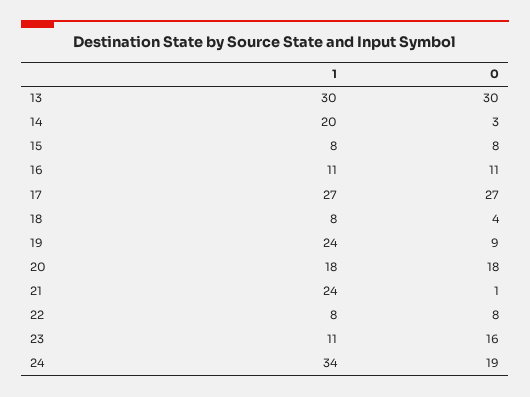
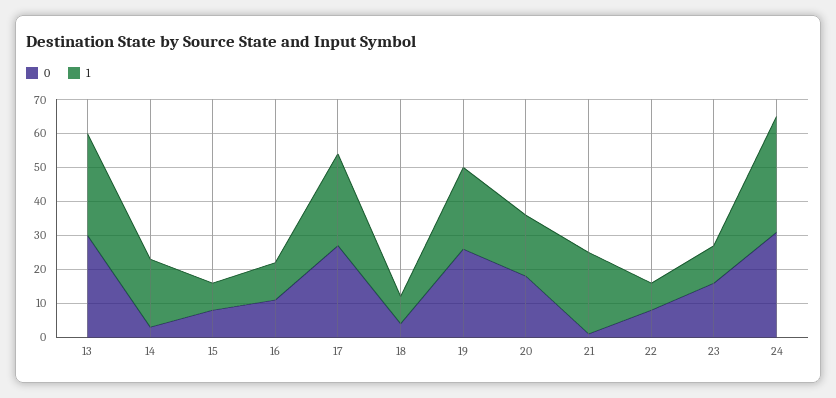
  {
    "1": {
      "13": 30,
      "14": 20,
      "15": 8,
      "16": 11,
      "17": 27,
      "18": 8,
      "19": 24,
      "20": 18,
      "21": 24,
      "22": 8,
      "23": 11,
      "24": 34
    },
    "0": {
      "13": 30,
      "14": 3,
      "15": 8,
      "16": 11,
      "17": 27,
      "18": 4,
-     "19": 9,
+     "19": 25,
      "20": 18,
      "21": 1,
      "22": 8,
      "23": 16,
-     "24": 19
+     "24": 30
    }
  }

